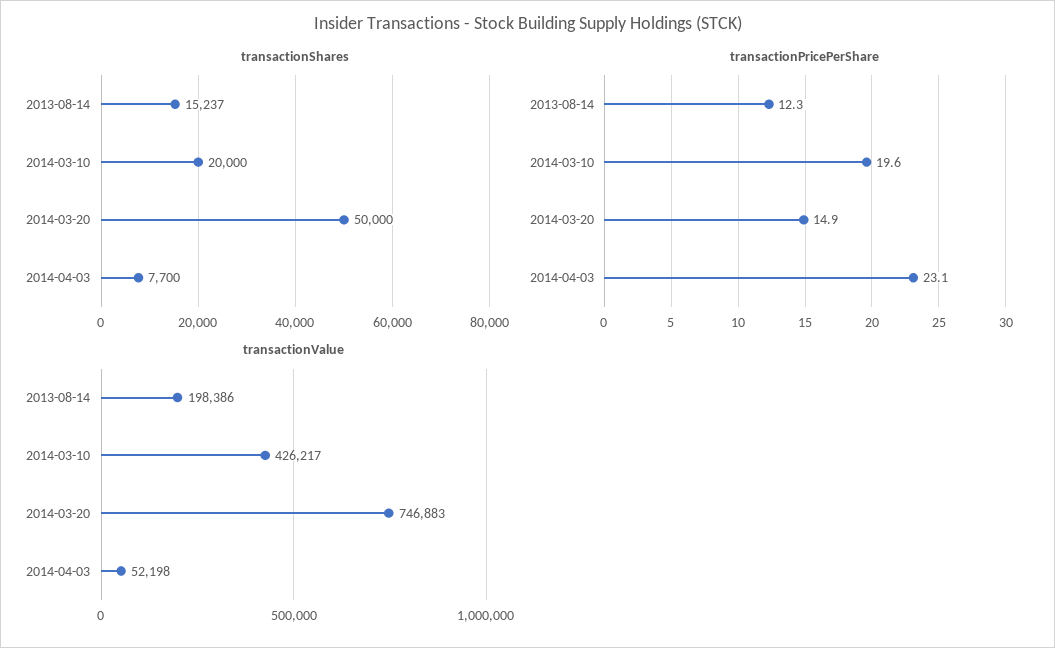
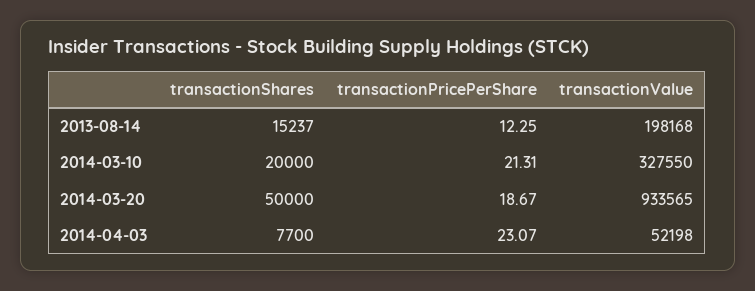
  {
    "transactionShares": {
      "2013-08-14": 15237,
      "2014-03-10": 20000,
      "2014-03-20": 50000,
      "2014-04-03": 7700
    },
    "transactionPricePerShare": {
      "2013-08-14": 12.25,
-     "2014-03-10": 19.6,
+     "2014-03-10": 21.31,
-     "2014-03-20": 14.9,
+     "2014-03-20": 18.67,
      "2014-04-03": 23.07
    },
    "transactionValue": {
-     "2013-08-14": 198386,
+     "2013-08-14": 198168,
-     "2014-03-10": 426217,
+     "2014-03-10": 327550,
-     "2014-03-20": 746883,
+     "2014-03-20": 933565,
      "2014-04-03": 52198
    }
  }

